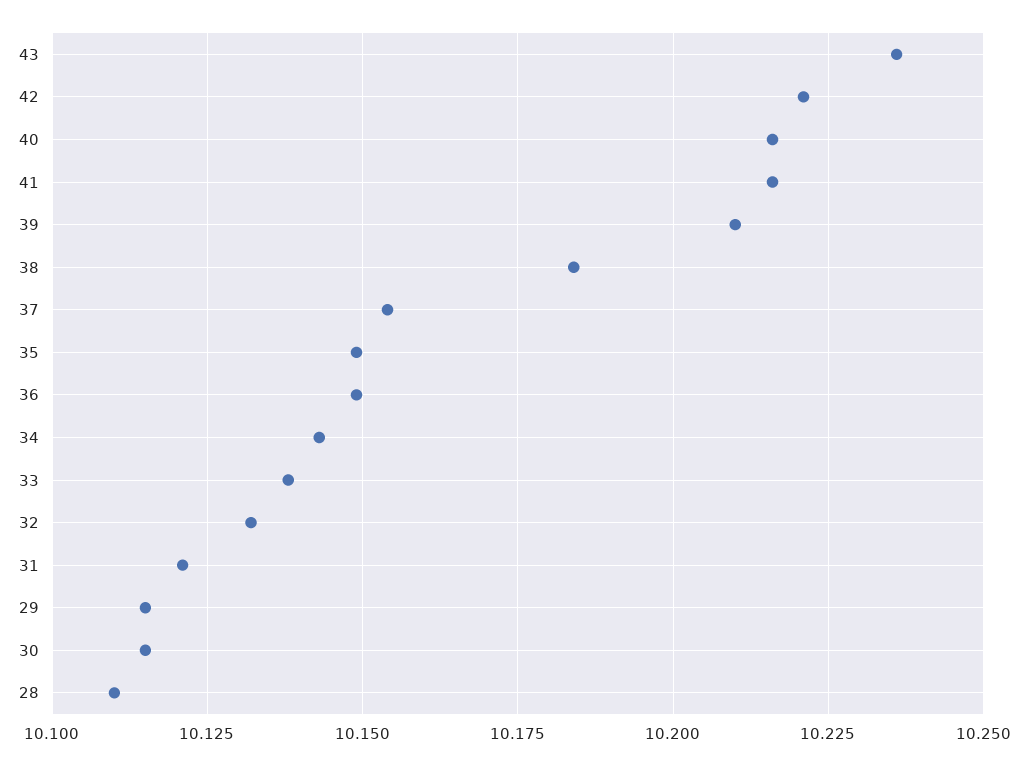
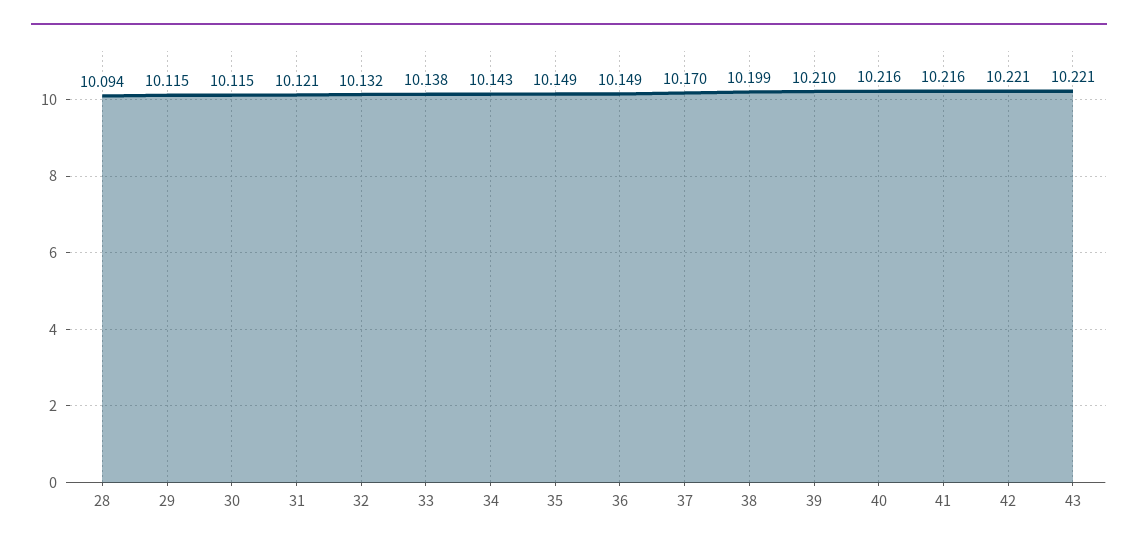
  {
-   "43": 10.235,
+   "43": 10.221,
    "42": 10.221,
    "40": 10.216,
    "41": 10.216,
    "39": 10.21,
-   "38": 10.185,
+   "38": 10.199,
-   "37": 10.155,
+   "37": 10.17,
    "35": 10.149,
    "36": 10.149,
    "34": 10.143,
    "33": 10.138,
    "32": 10.132,
    "31": 10.121,
    "29": 10.115,
    "30": 10.115,
-   "28": 10.11
+   "28": 10.094
  }

